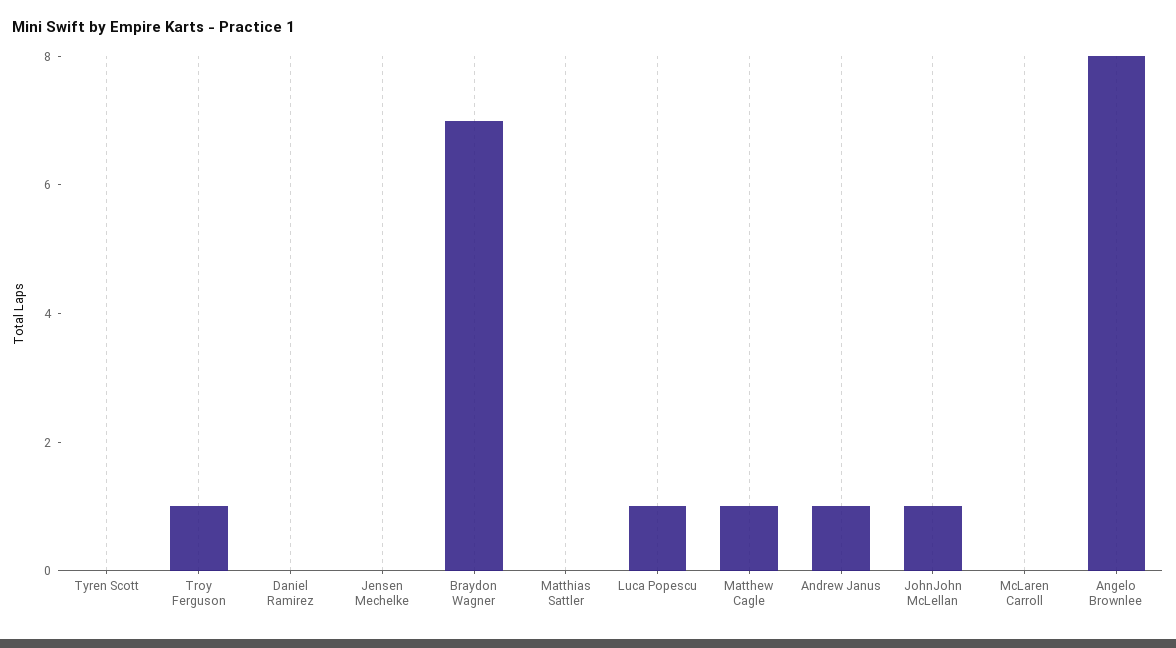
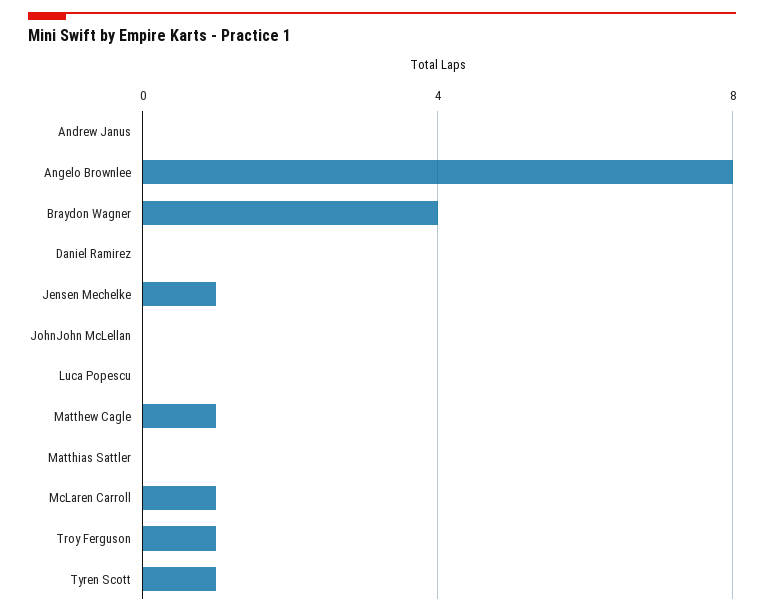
  {
-   "Tyren Scott": 0,
+   "Tyren Scott": 1,
    "Troy Ferguson": 1,
    "Daniel Ramirez": 0,
-   "Jensen Mechelke": 0,
+   "Jensen Mechelke": 1,
-   "Braydon Wagner": 7,
+   "Braydon Wagner": 4,
    "Matthias Sattler": 0,
-   "Luca Popescu": 1,
+   "Luca Popescu": 0,
    "Matthew Cagle": 1,
-   "Andrew Janus": 1,
+   "Andrew Janus": 0,
-   "JohnJohn McLellan": 1,
+   "JohnJohn McLellan": 0,
-   "McLaren Carroll": 0,
+   "McLaren Carroll": 1,
    "Angelo Brownlee": 8
  }

